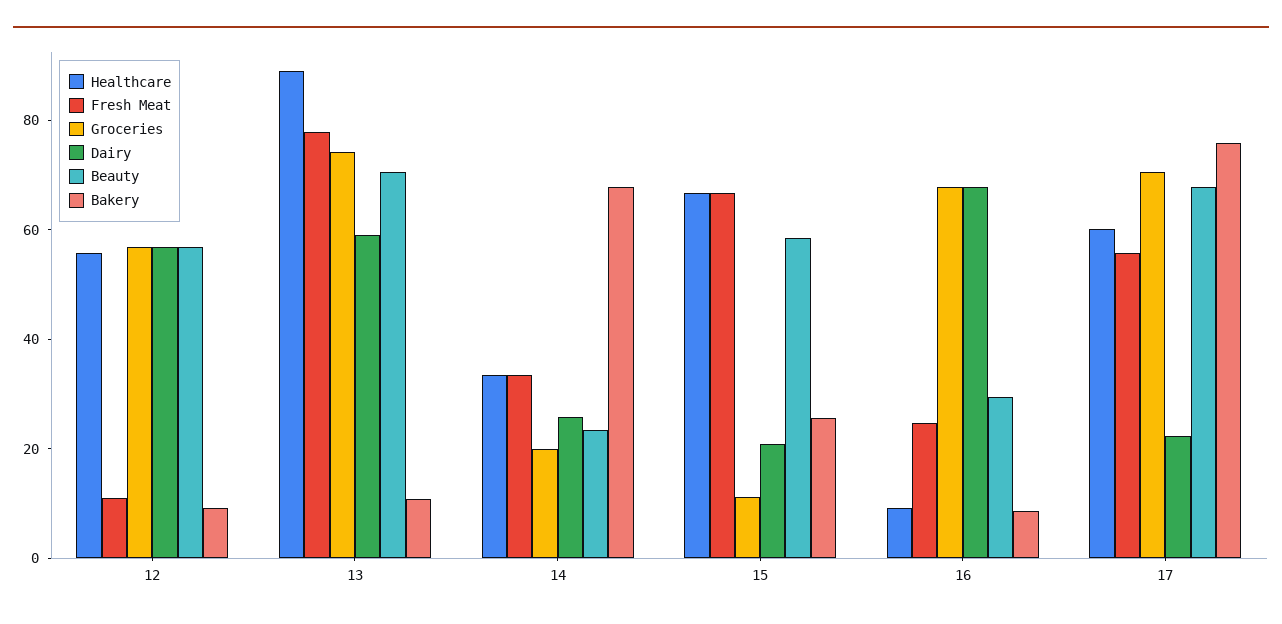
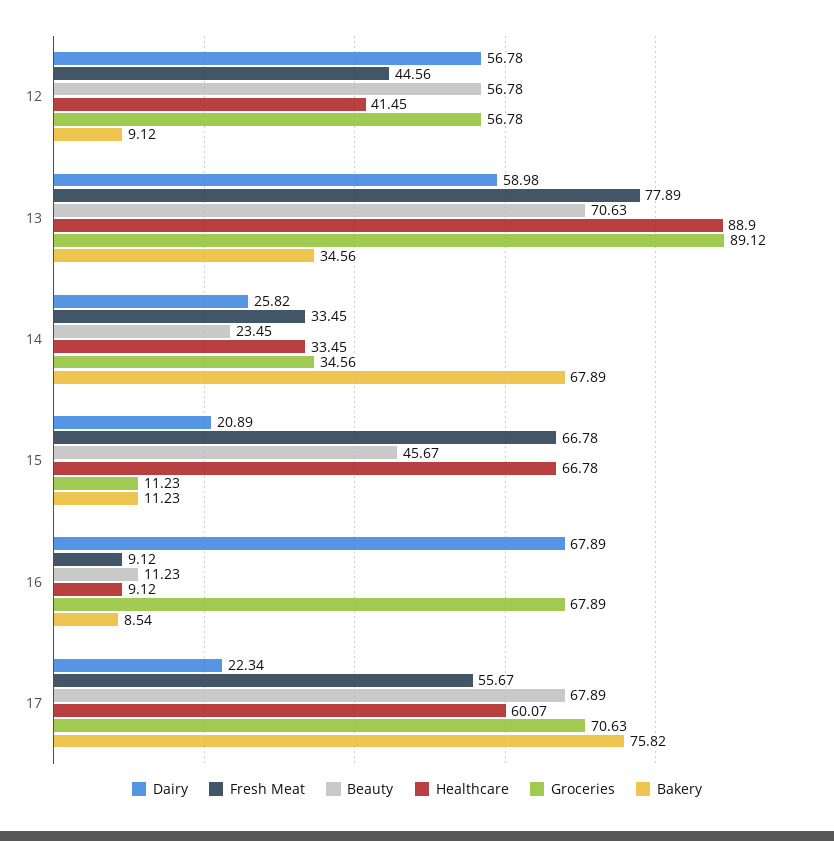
  {
    "Healthcare": {
-     "12": 55,
+     "12": 41.45,
      "13": 88.9,
      "14": 33.45,
      "15": 66.78,
      "16": 9.12,
      "17": 60.07
    },
    "Fresh Meat": {
-     "12": 10,
+     "12": 44.56,
      "13": 77.89,
      "14": 33.45,
      "15": 66.78,
-     "16": 25,
+     "16": 9.12,
      "17": 55.67
    },
    "Groceries": {
      "12": 56.78,
-     "13": 75,
+     "13": 89.12,
-     "14": 20,
+     "14": 34.56,
      "15": 11.23,
      "16": 67.89,
      "17": 70.63
    },
    "Dairy": {
      "12": 56.78,
      "13": 58.98,
      "14": 25.82,
      "15": 20.89,
      "16": 67.89,
      "17": 22.34
    },
    "Beauty": {
      "12": 56.78,
      "13": 70.63,
      "14": 23.45,
-     "15": 60,
+     "15": 45.67,
-     "16": 30,
+     "16": 11.23,
      "17": 67.89
    },
    "Bakery": {
      "12": 9.12,
-     "13": 10,
+     "13": 34.56,
      "14": 67.89,
-     "15": 25,
+     "15": 11.23,
      "16": 8.54,
      "17": 75.82
    }
  }

